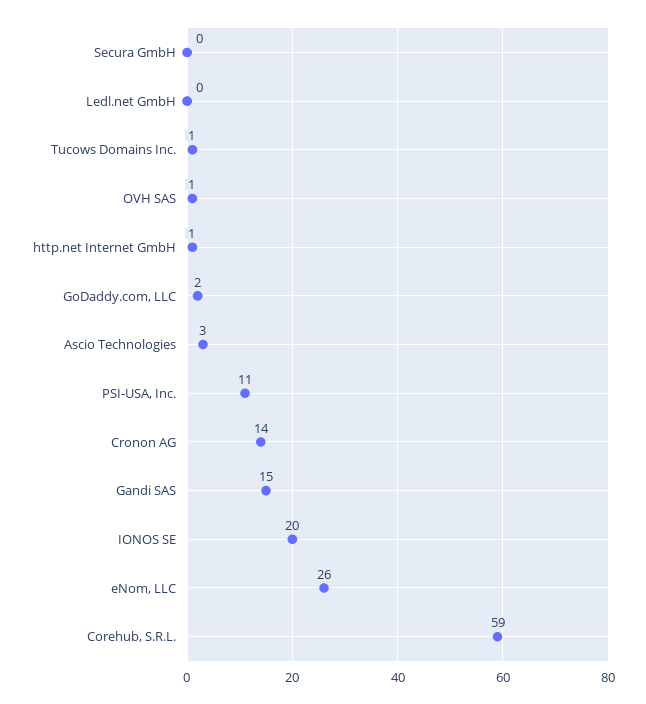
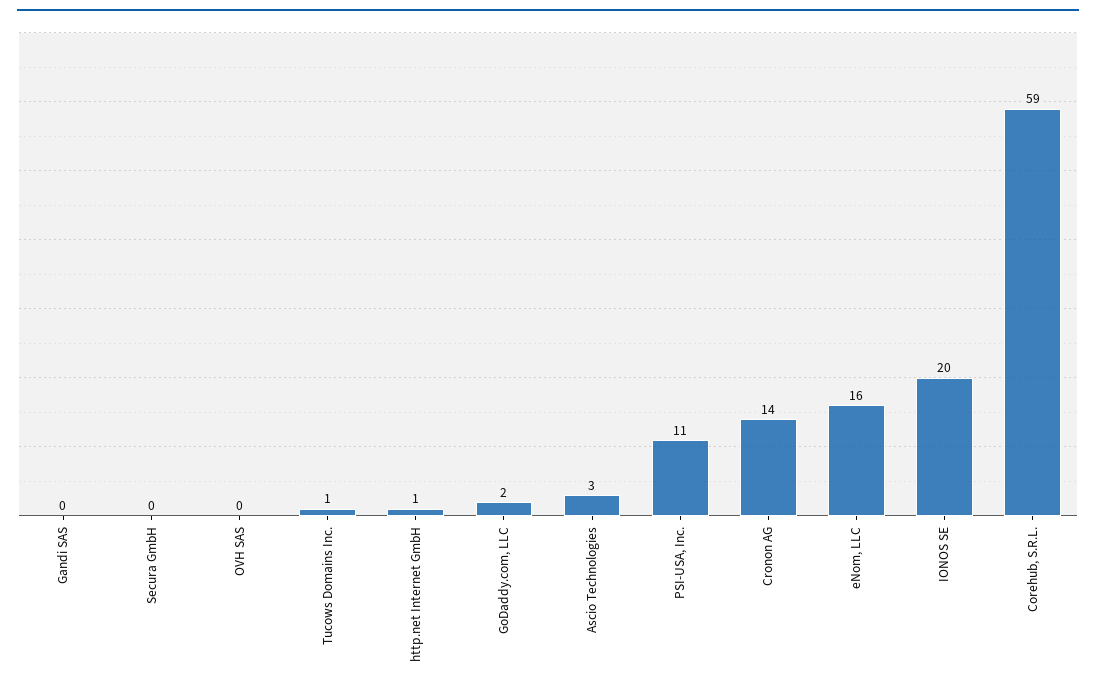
  {
    "Secura GmbH": 0,
-   "Ledl.net GmbH": 0,
    "Tucows Domains Inc.": 1,
-   "OVH SAS": 1,
+   "OVH SAS": 0,
    "http.net Internet GmbH": 1,
    "GoDaddy.com, LLC": 2,
    "Ascio Technologies": 3,
    "PSI-USA, Inc.": 11,
    "Cronon AG": 14,
-   "Gandi SAS": 15,
+   "Gandi SAS": 0,
    "IONOS SE": 20,
-   "eNom, LLC": 26,
+   "eNom, LLC": 16,
    "Corehub, S.R.L.": 59
  }

